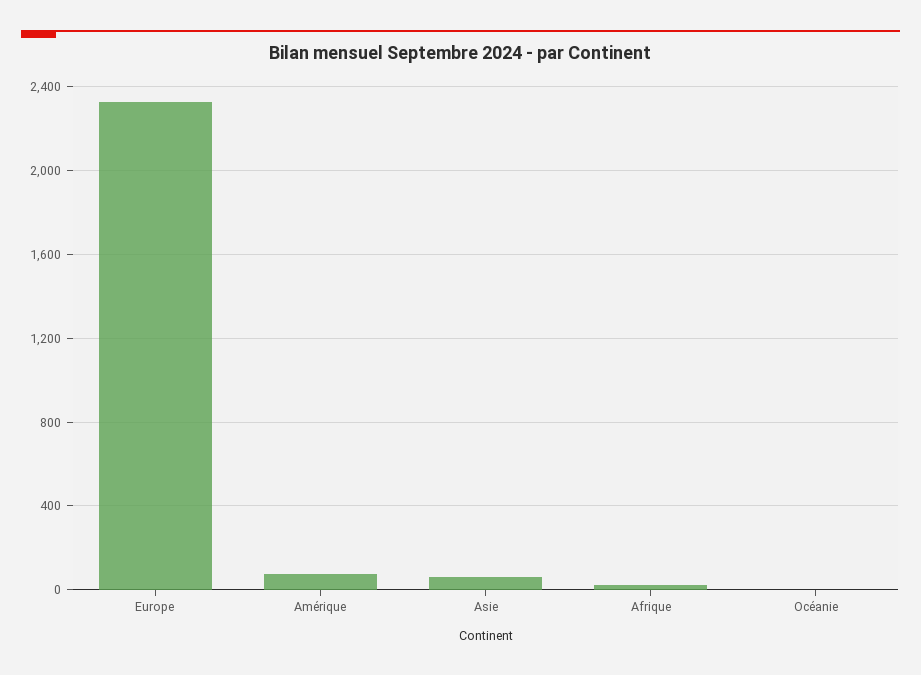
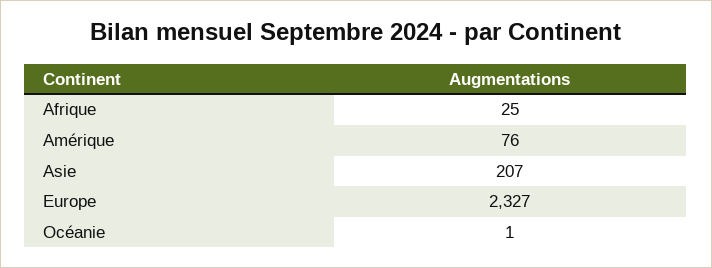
  {
    "Europe": 2327,
    "Amérique": 76,
-   "Asie": 50,
+   "Asie": 207,
    "Afrique": 25,
    "Océanie": 1
  }

